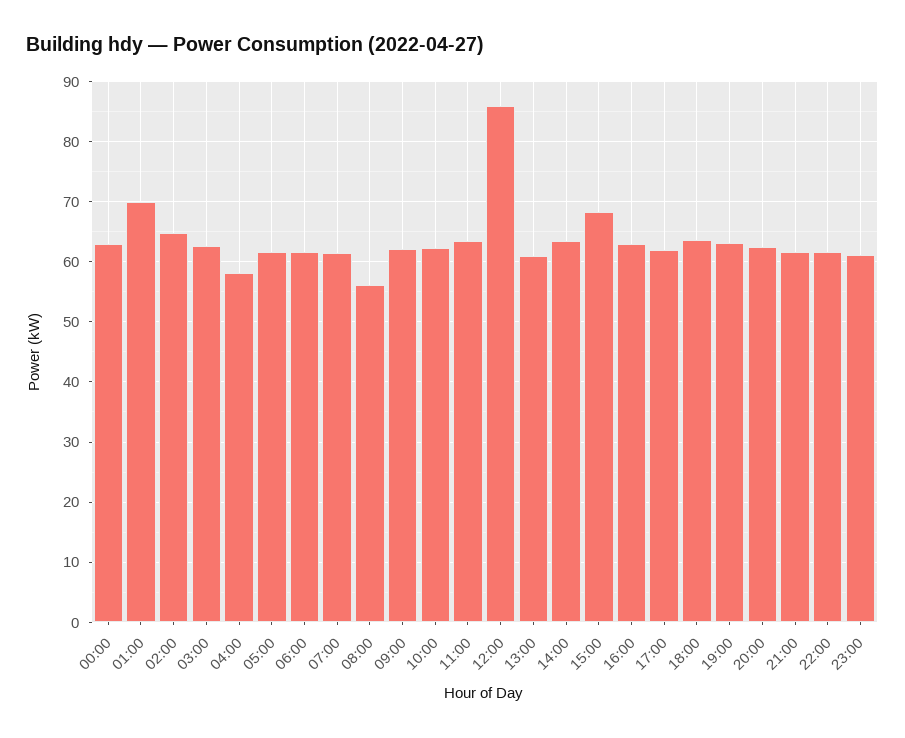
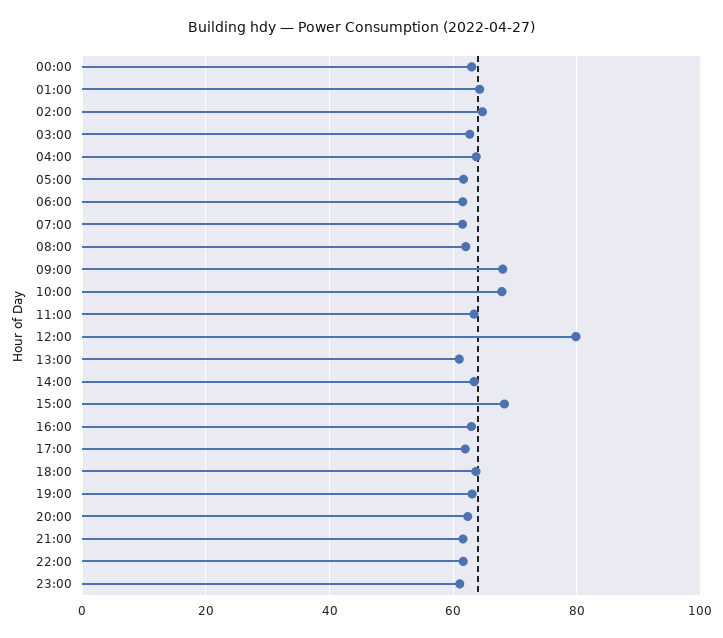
  {
    "00:00": 63,
-   "01:00": 70,
+   "01:00": 64,
    "02:00": 65,
    "03:00": 63,
-   "04:00": 58,
+   "04:00": 64,
    "05:00": 62,
    "06:00": 62,
    "07:00": 62,
-   "08:00": 56,
+   "08:00": 62,
-   "09:00": 62,
+   "09:00": 68,
-   "10:00": 62,
+   "10:00": 68,
    "11:00": 63,
-   "12:00": 86,
+   "12:00": 80,
    "13:00": 61,
    "14:00": 63,
    "15:00": 68,
    "16:00": 63,
    "17:00": 62,
    "18:00": 64,
    "19:00": 63,
    "20:00": 62,
    "21:00": 62,
    "22:00": 62,
    "23:00": 61
  }

